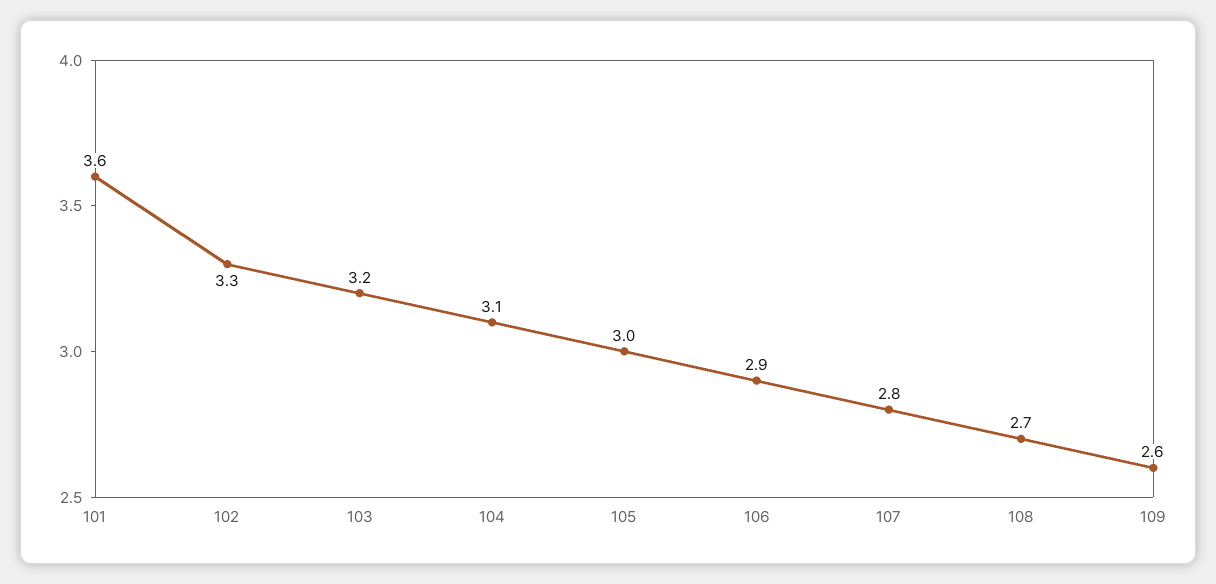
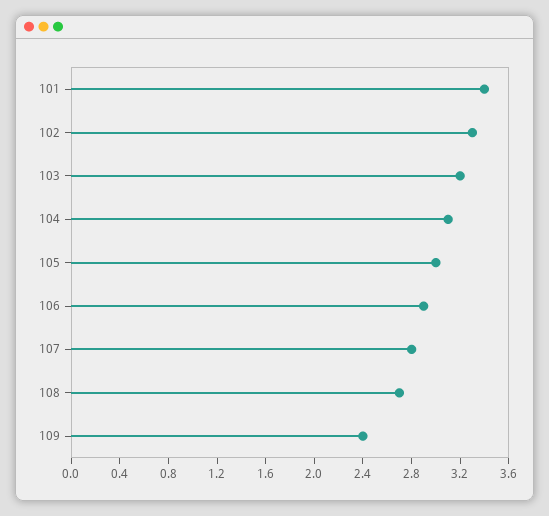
  {
-   "101": 3.6,
+   "101": 3.4,
    "102": 3.3,
    "103": 3.2,
    "104": 3.1,
    "105": 3,
    "106": 2.9,
    "107": 2.8,
    "108": 2.7,
-   "109": 2.6
+   "109": 2.4
  }

